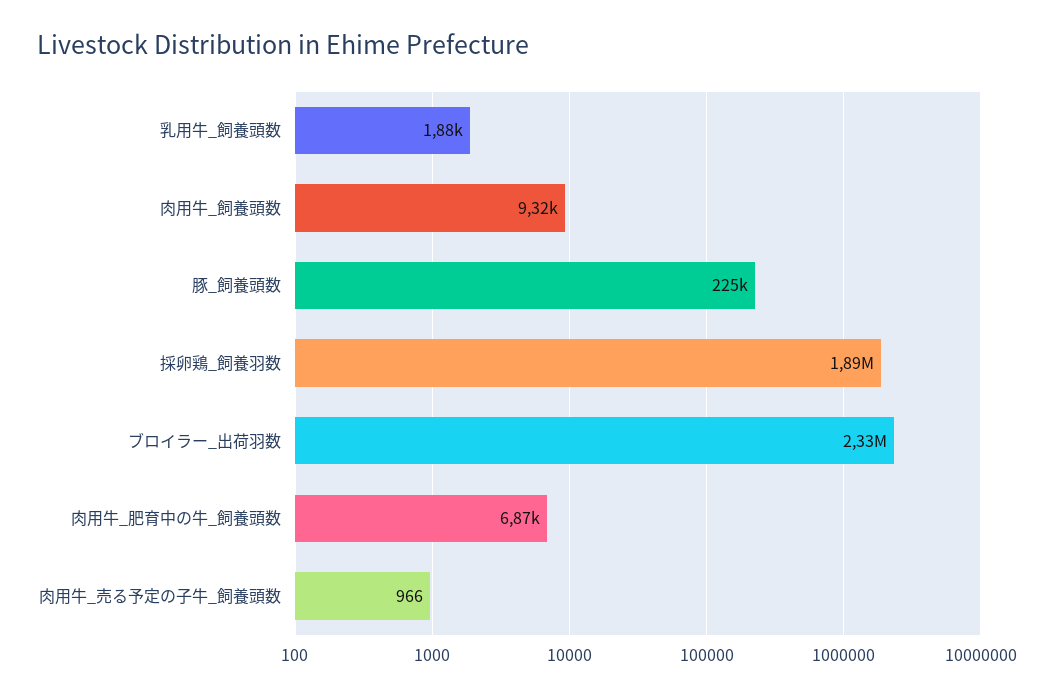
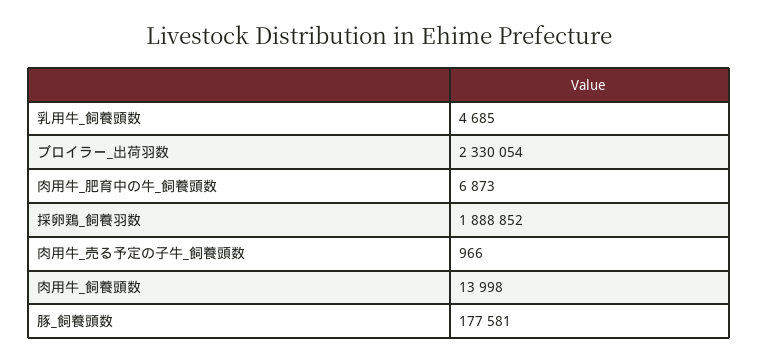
  {
-   "乳用牛_飼養頭数": 1880,
+   "乳用牛_飼養頭数": 4685,
-   "肉用牛_飼養頭数": 9320,
+   "肉用牛_飼養頭数": 13998,
-   "豚_飼養頭数": 225000,
+   "豚_飼養頭数": 177581,
    "採卵鶏_飼養羽数": 1888852,
    "ブロイラー_出荷羽数": 2330054,
    "肉用牛_肥育中の牛_飼養頭数": 6873,
    "肉用牛_売る予定の子牛_飼養頭数": 966
  }

